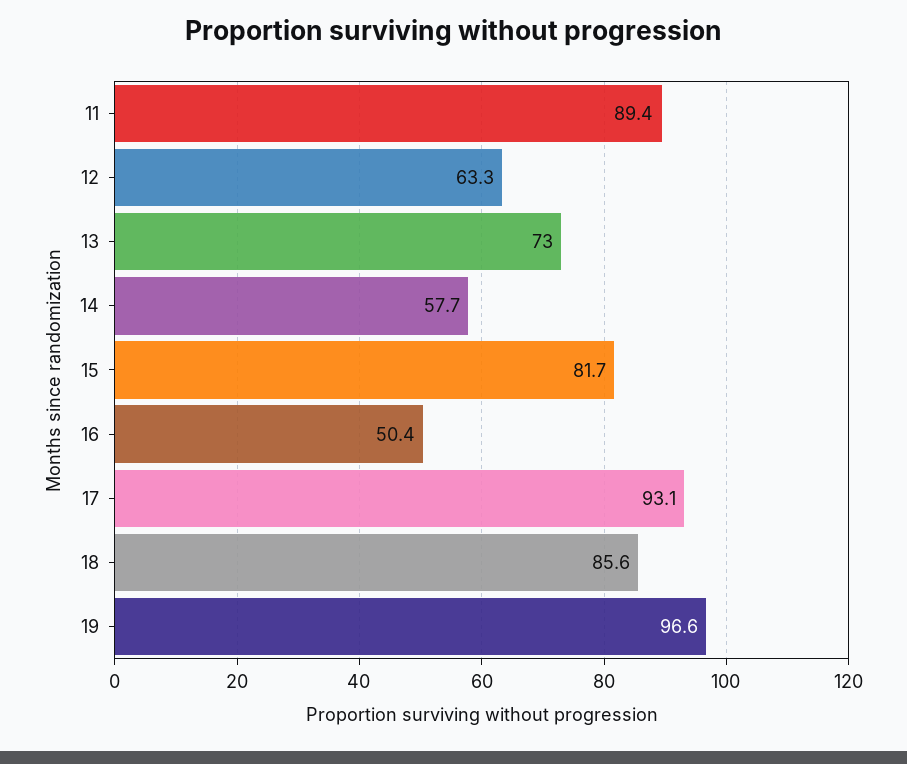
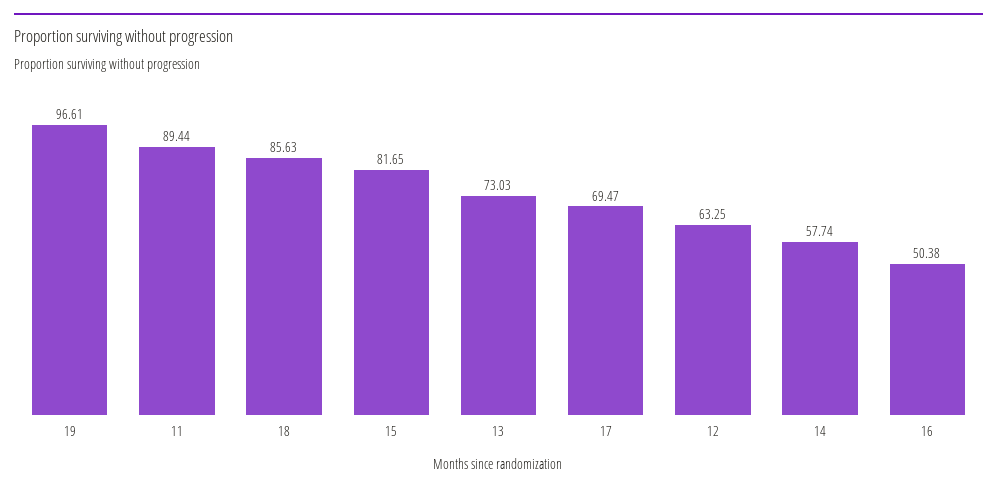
  {
    "11": 89.44,
    "12": 63.25,
    "13": 73.03,
    "14": 57.74,
    "15": 81.65,
    "16": 50.38,
-   "17": 93.1,
+   "17": 69.47,
    "18": 85.63,
    "19": 96.61
  }

